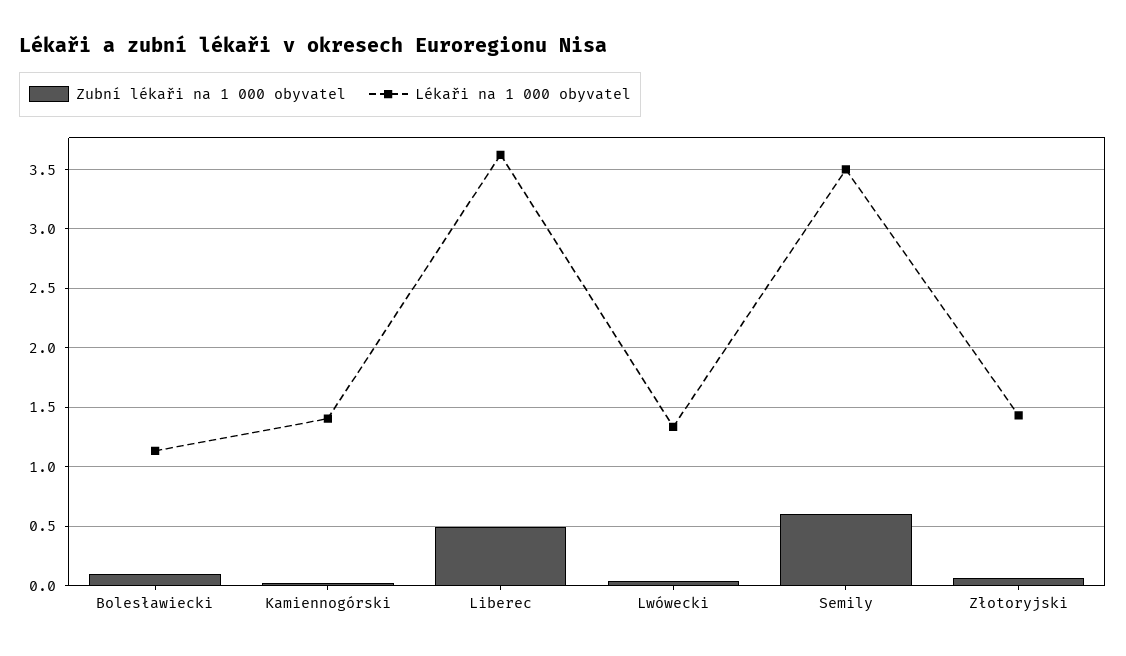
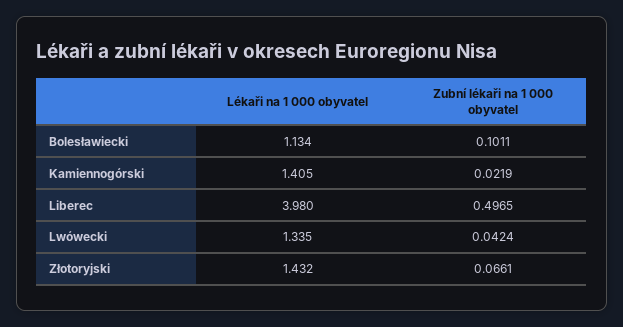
  {
    "Zubní lékaři na 1 000 obyvatel": {
      "Bolesławiecki": 0.1011,
      "Kamiennogórski": 0.0219,
      "Liberec": 0.4965,
      "Lwówecki": 0.0424,
-     "Semily": 0.6,
      "Złotoryjski": 0.0661
    },
    "Lékaři na 1 000 obyvatel": {
      "Bolesławiecki": 1.134,
      "Kamiennogórski": 1.405,
-     "Liberec": 3.6,
+     "Liberec": 3.98,
      "Lwówecki": 1.335,
-     "Semily": 3.5,
      "Złotoryjski": 1.432
    }
  }

